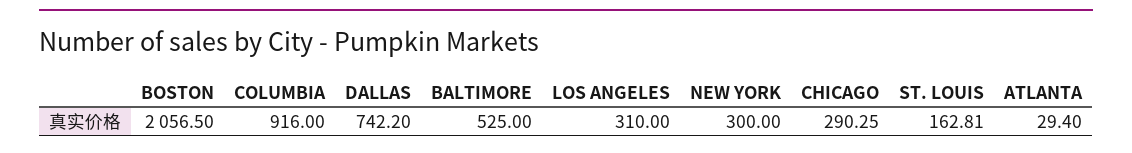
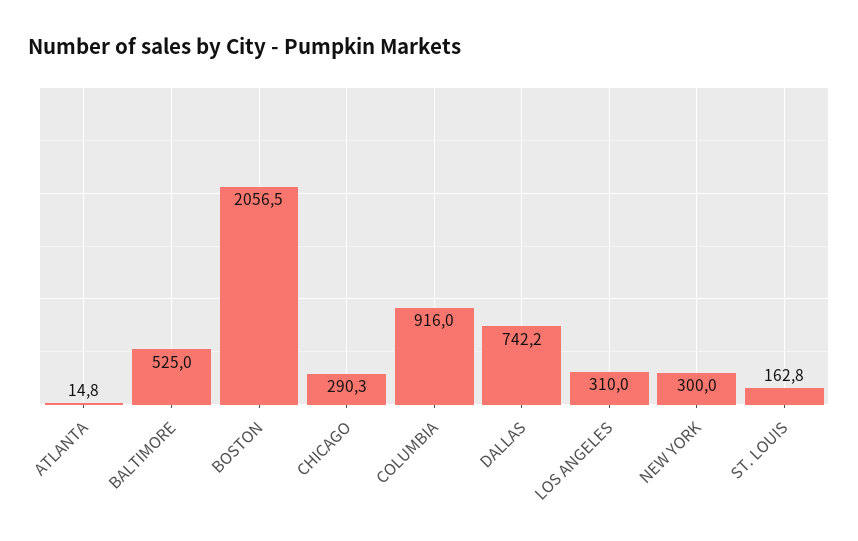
  {
    "BOSTON": 2056.5,
    "COLUMBIA": 916,
    "DALLAS": 742.2,
    "BALTIMORE": 525,
    "LOS ANGELES": 310,
    "NEW YORK": 300,
    "CHICAGO": 290.25,
    "ST. LOUIS": 162.81,
-   "ATLANTA": 29.4
+   "ATLANTA": 14.8
  }

